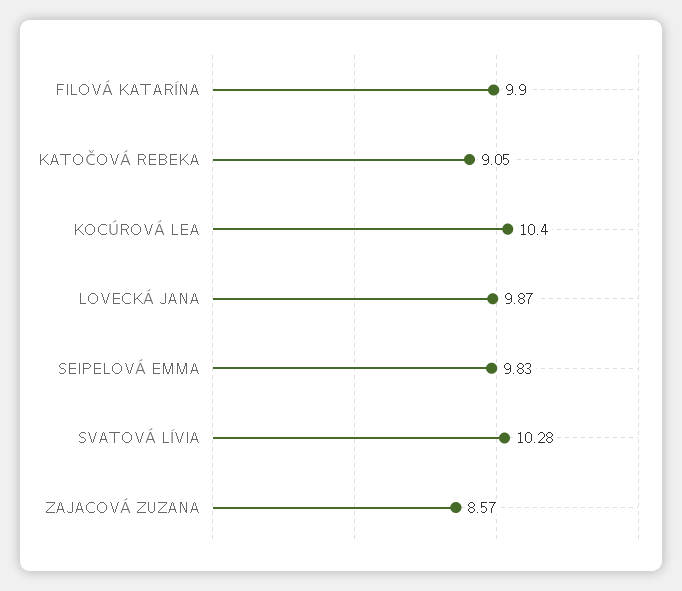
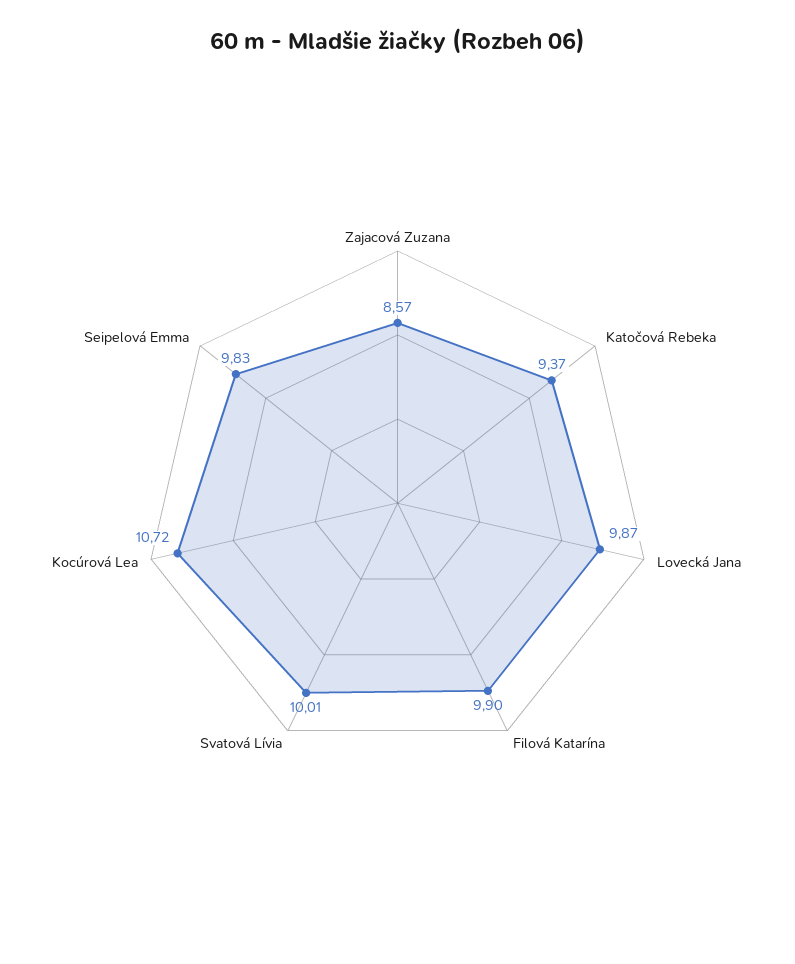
  {
    "FILOVÁ KATARÍNA": 9.9,
-   "KATOČOVÁ REBEKA": 9.05,
+   "KATOČOVÁ REBEKA": 9.37,
-   "KOCÚROVÁ LEA": 10.4,
+   "KOCÚROVÁ LEA": 10.72,
    "LOVECKÁ JANA": 9.87,
    "SEIPELOVÁ EMMA": 9.83,
-   "SVATOVÁ LÍVIA": 10.28,
+   "SVATOVÁ LÍVIA": 10.01,
    "ZAJACOVÁ ZUZANA": 8.57
  }

